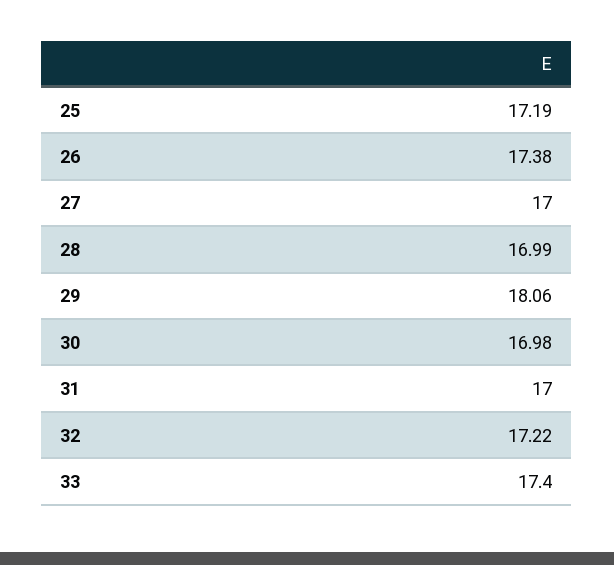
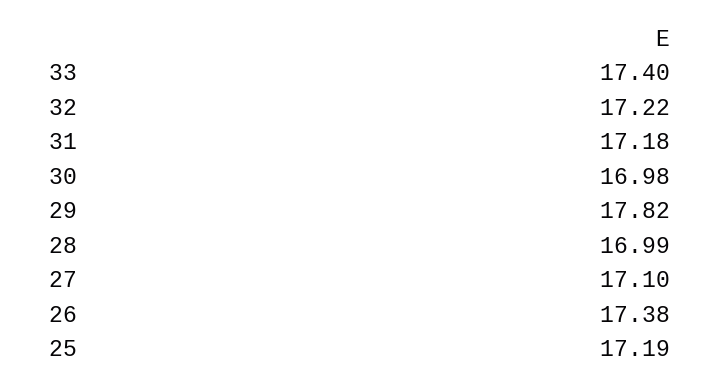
  {
    "25": 17.19,
    "26": 17.38,
-   "27": 17,
+   "27": 17.1,
    "28": 16.99,
-   "29": 18.06,
+   "29": 17.82,
    "30": 16.98,
-   "31": 17,
+   "31": 17.18,
    "32": 17.22,
    "33": 17.4
  }

